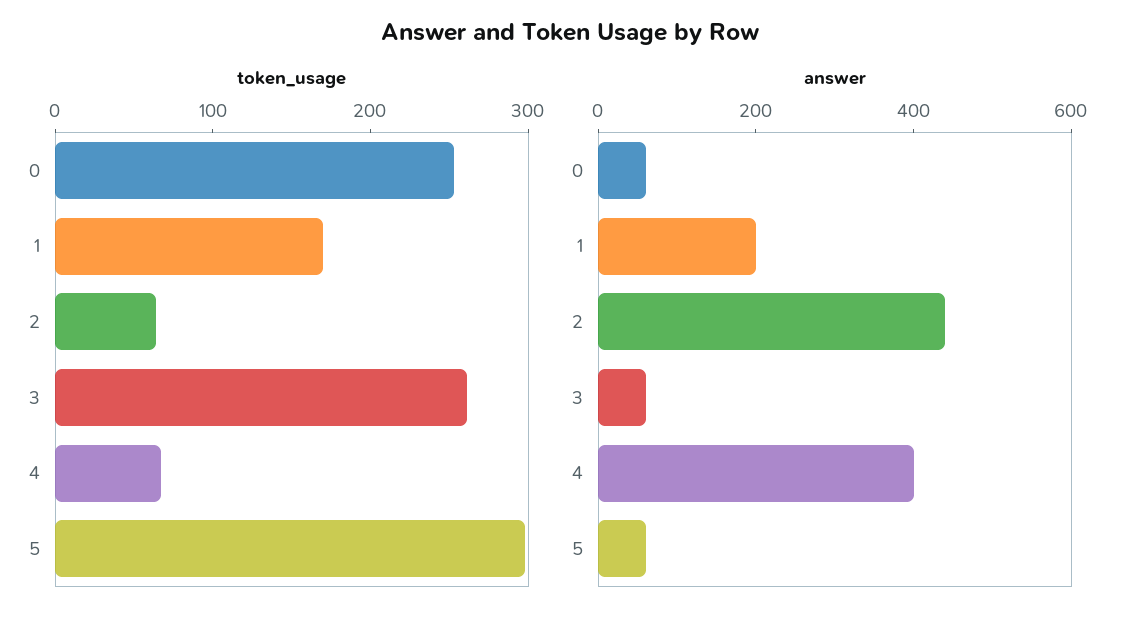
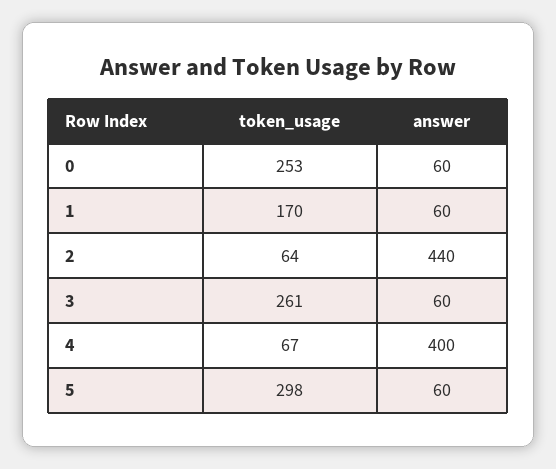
  {
    "token_usage": {
      "0": 253,
      "1": 170,
      "2": 64,
      "3": 261,
      "4": 67,
      "5": 298
    },
    "answer": {
      "0": 60,
-     "1": 200,
+     "1": 60,
      "2": 440,
      "3": 60,
      "4": 400,
      "5": 60
    }
  }

